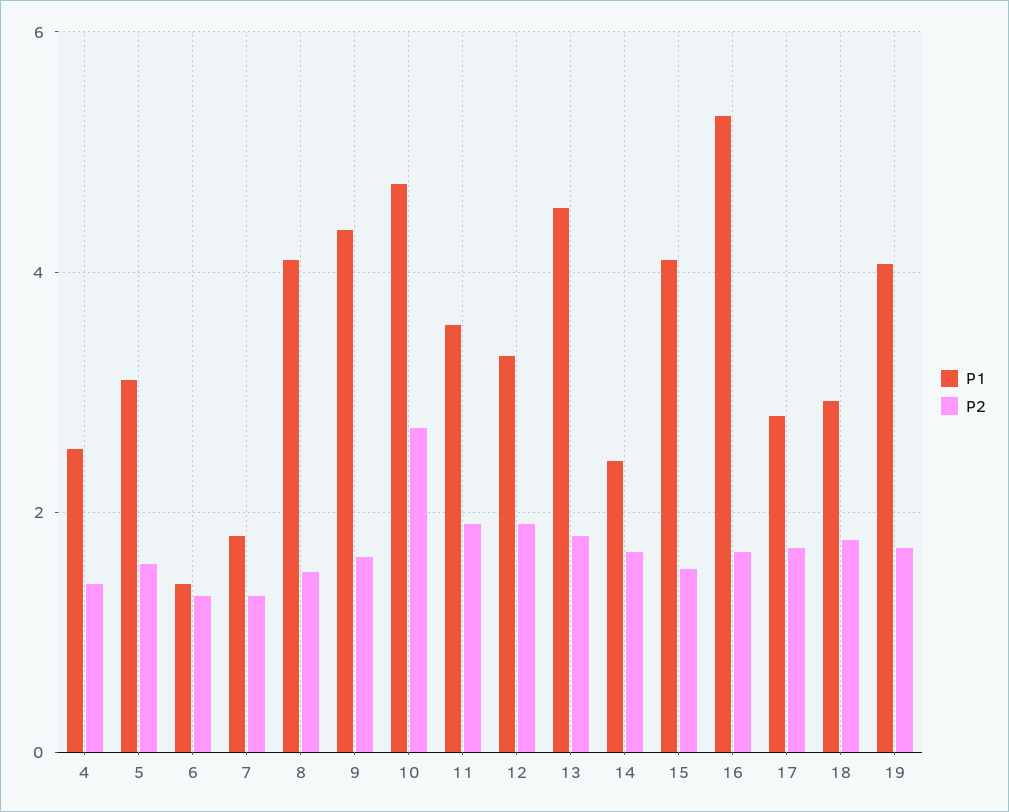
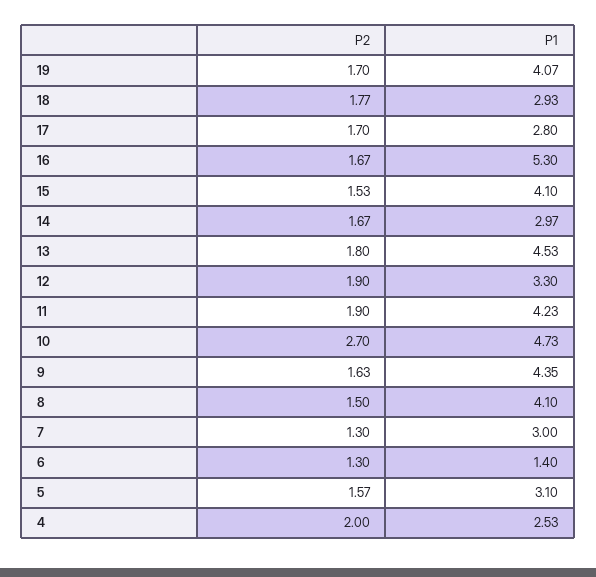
  {
    "P1": {
      "4": 2.53,
      "5": 3.1,
      "6": 1.4,
-     "7": 1.8,
+     "7": 3,
      "8": 4.1,
      "9": 4.35,
      "10": 4.73,
-     "11": 3.6,
+     "11": 4.23,
      "12": 3.3,
      "13": 4.53,
-     "14": 2.4,
+     "14": 2.97,
      "15": 4.1,
      "16": 5.3,
      "17": 2.8,
      "18": 2.93,
      "19": 4.07
    },
    "P2": {
-     "4": 1.4,
+     "4": 2,
      "5": 1.57,
      "6": 1.3,
      "7": 1.3,
      "8": 1.5,
      "9": 1.63,
      "10": 2.7,
      "11": 1.9,
      "12": 1.9,
      "13": 1.8,
      "14": 1.67,
      "15": 1.53,
      "16": 1.67,
      "17": 1.7,
      "18": 1.77,
      "19": 1.7
    }
  }

